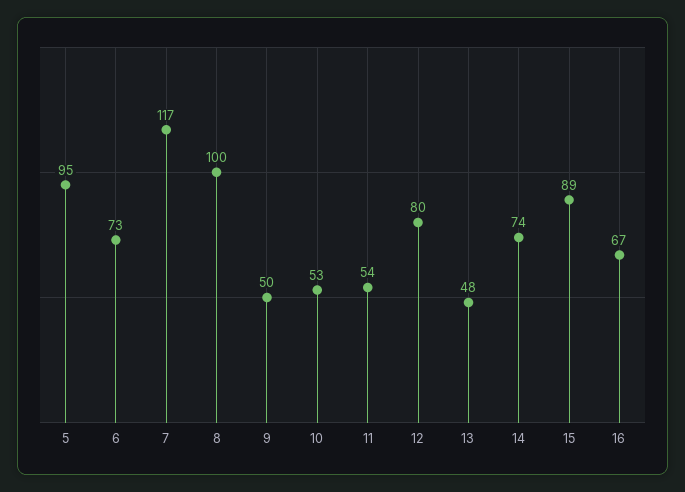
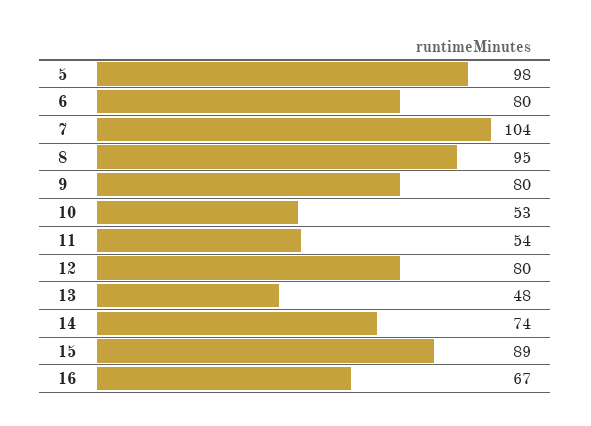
  {
-   "5": 95,
+   "5": 98,
-   "6": 73,
+   "6": 80,
-   "7": 117,
+   "7": 104,
-   "8": 100,
+   "8": 95,
-   "9": 50,
+   "9": 80,
    "10": 53,
    "11": 54,
    "12": 80,
    "13": 48,
    "14": 74,
    "15": 89,
    "16": 67
  }

